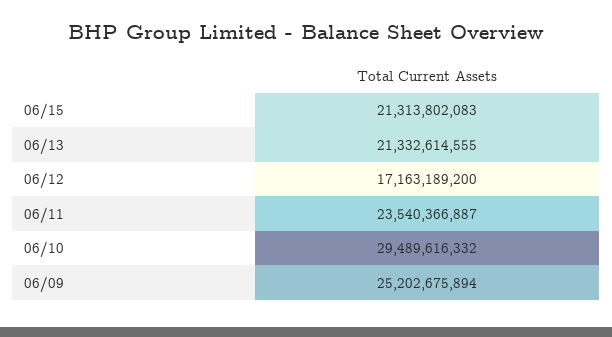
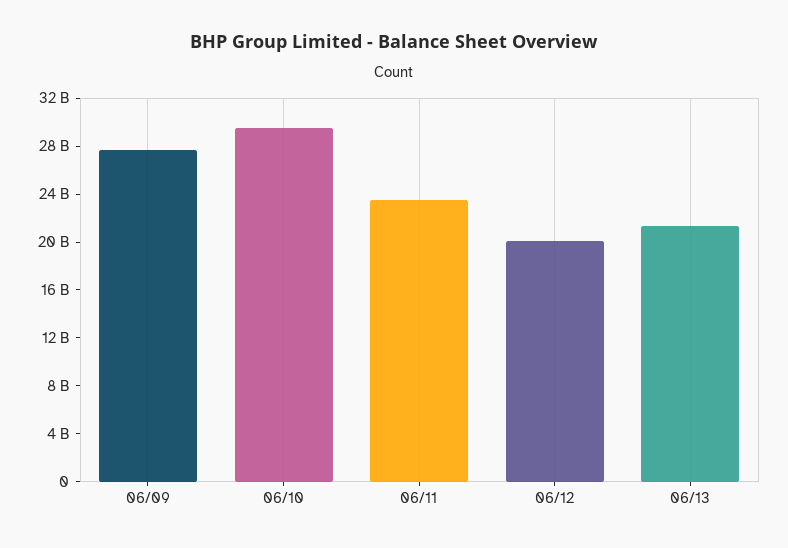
  {
-   "06/15": 21313802083,
    "06/13": 21332614555,
-   "06/12": 17163189200,
+   "06/12": 20000000000,
    "06/11": 23540366887,
    "06/10": 29489616332,
-   "06/09": 25202675894
+   "06/09": 28000000000
  }

